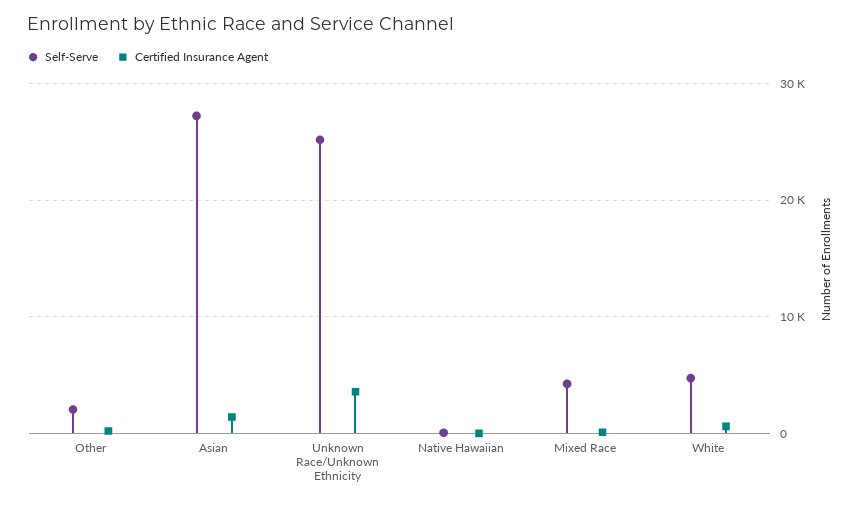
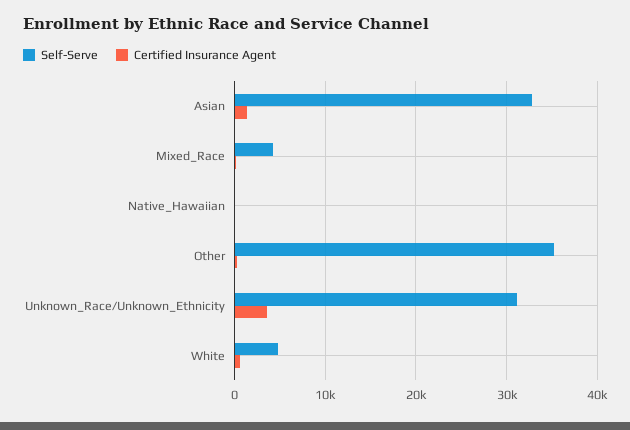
  {
    "Self-Serve": {
-     "Other": 2000,
+     "Other": 35000,
-     "Asian": 27000,
+     "Asian": 33000,
-     "Unknown Race/Unknown Ethnicity": 25000,
+     "Unknown Race/Unknown Ethnicity": 31000,
      "Native Hawaiian": 0,
      "Mixed Race": 4000,
      "White": 5000
    },
    "Certified Insurance Agent": {
      "Other": 0,
      "Asian": 1000,
      "Unknown Race/Unknown Ethnicity": 4000,
      "Native Hawaiian": 0,
      "Mixed Race": 0,
      "White": 1000
    }
  }

